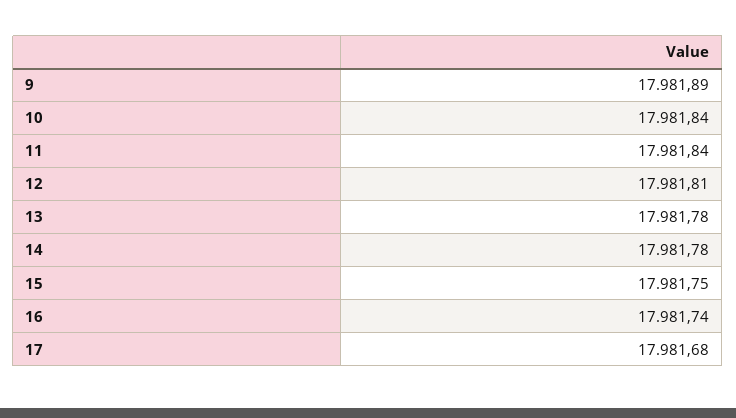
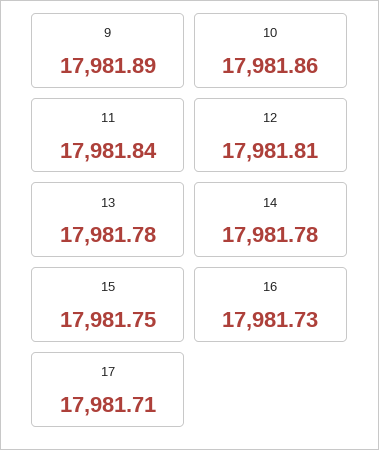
  {
    "9": 17981.89,
-   "10": 17981.84,
+   "10": 17981.86,
    "11": 17981.84,
    "12": 17981.81,
    "13": 17981.78,
    "14": 17981.78,
    "15": 17981.75,
-   "16": 17981.74,
+   "16": 17981.73,
-   "17": 17981.68
+   "17": 17981.71
  }

